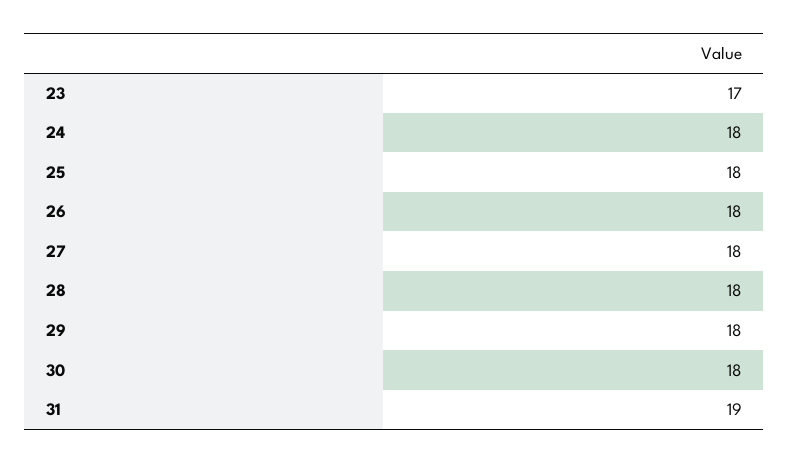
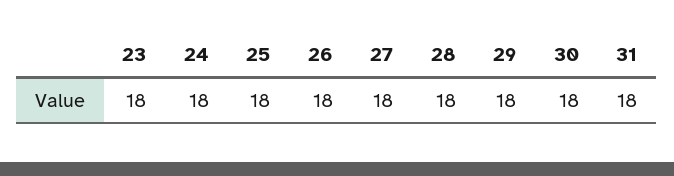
  {
-   "23": 17,
+   "23": 18,
    "24": 18,
    "25": 18,
    "26": 18,
    "27": 18,
    "28": 18,
    "29": 18,
    "30": 18,
-   "31": 19
+   "31": 18
  }

